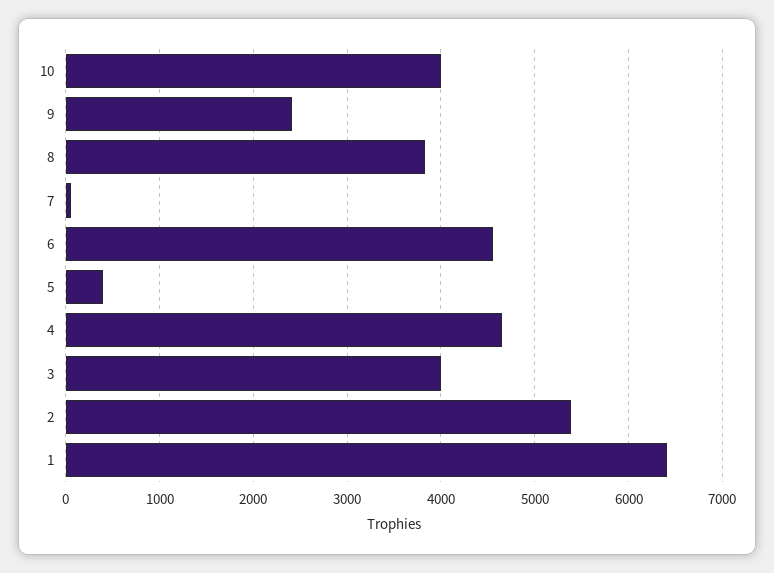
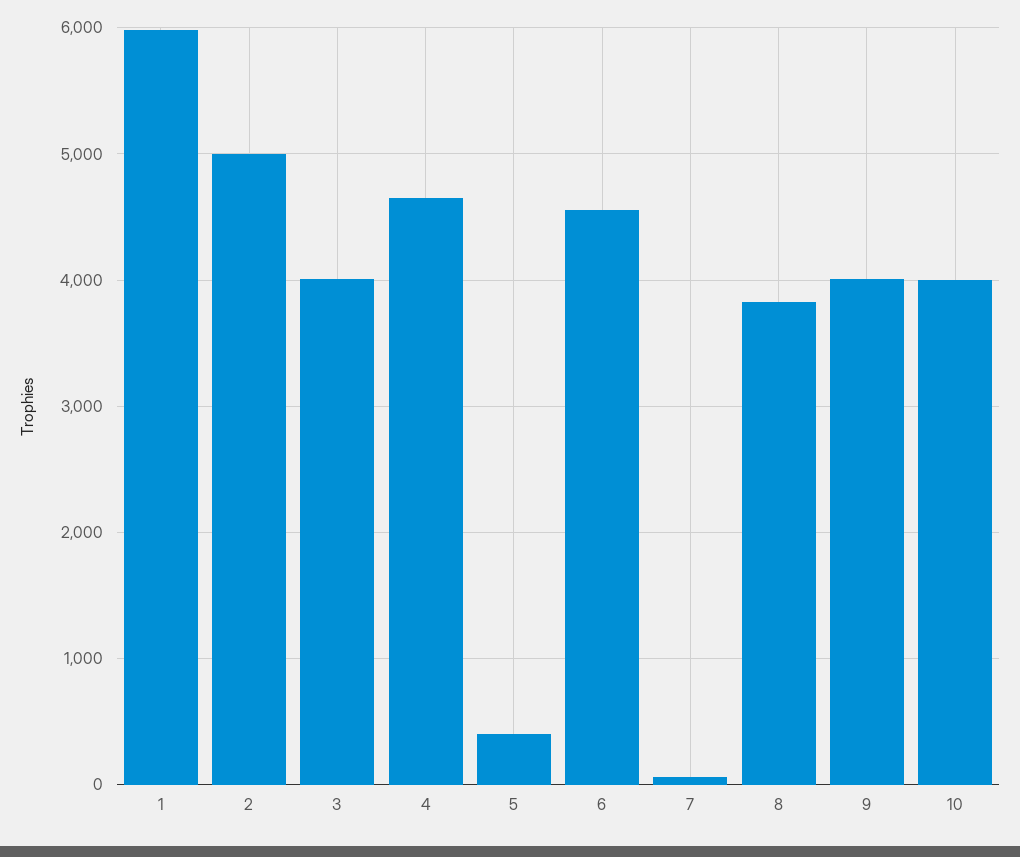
  {
    "10": 4000,
-   "9": 2400,
+   "9": 4000,
    "8": 3800,
    "7": 100,
    "6": 4600,
    "5": 400,
    "4": 4600,
    "3": 4000,
-   "2": 5400,
+   "2": 5000,
-   "1": 6400
+   "1": 6000
  }

